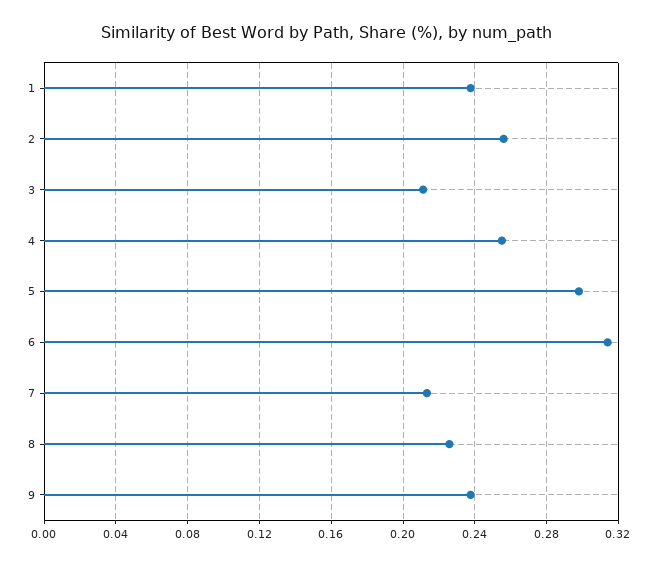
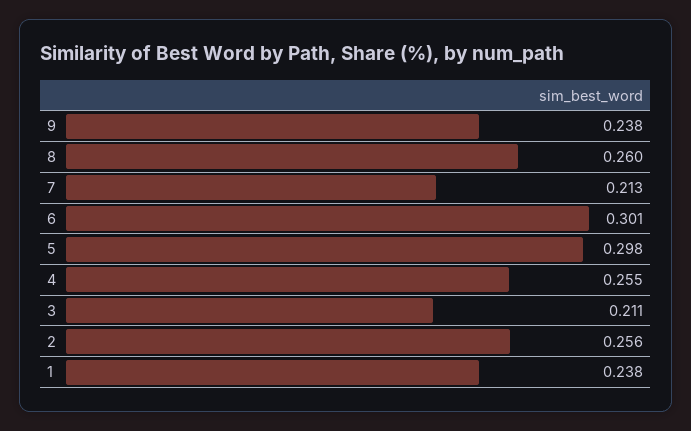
  {
    "1": 0.238,
    "2": 0.256,
    "3": 0.211,
    "4": 0.255,
    "5": 0.298,
-   "6": 0.315,
+   "6": 0.301,
    "7": 0.213,
-   "8": 0.225,
+   "8": 0.26,
    "9": 0.238
  }

